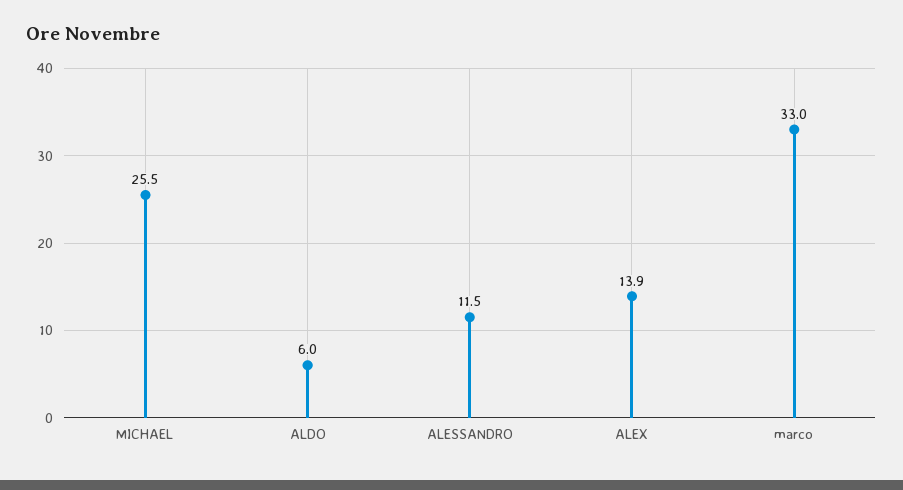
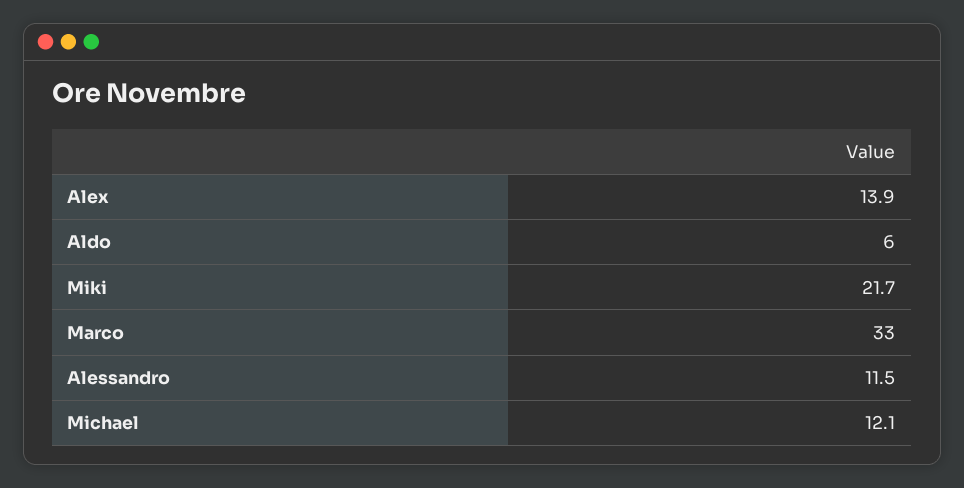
  {
-   "MICHAEL": 25.5,
+   "MICHAEL": 12.1,
    "ALDO": 6,
    "ALESSANDRO": 11.5,
    "ALEX": 13.9,
-   "marco": 33
+   "marco": 33,
+   "Miki": 21.7
  }

